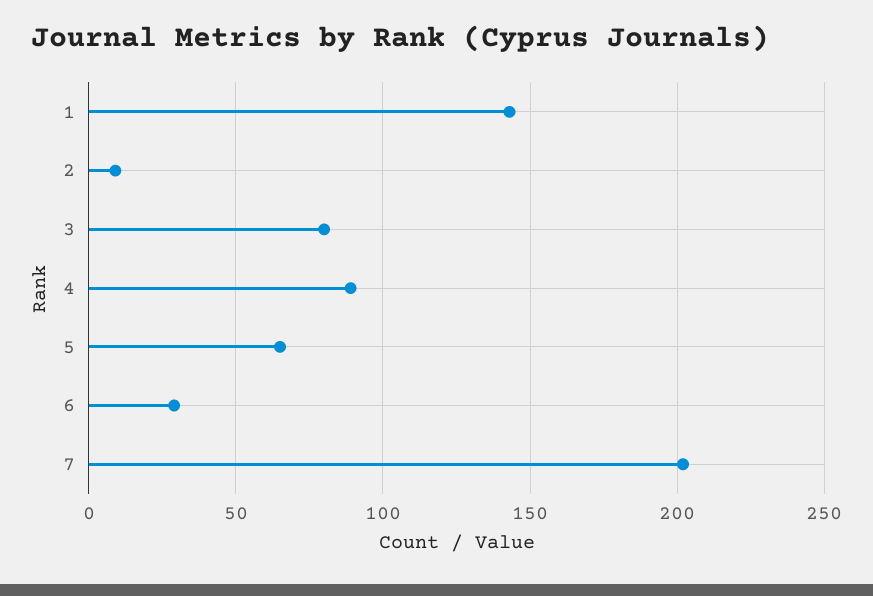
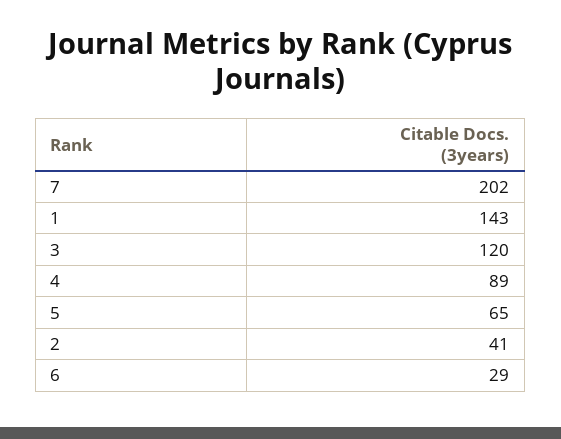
  {
    "1": 143,
-   "2": 10,
+   "2": 41,
-   "3": 80,
+   "3": 120,
    "4": 89,
    "5": 65,
    "6": 29,
    "7": 202
  }

